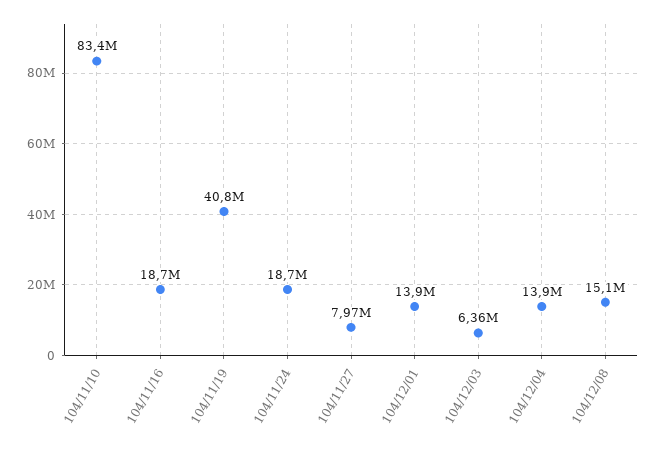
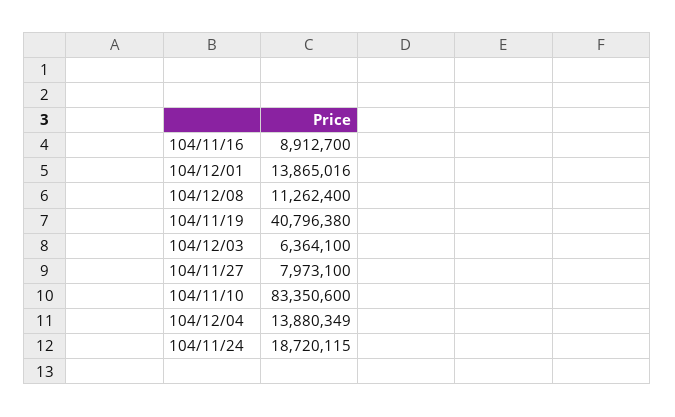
  {
    "104/11/10": 83350600,
-   "104/11/16": 18700000,
+   "104/11/16": 8912700,
    "104/11/19": 40796380,
    "104/11/24": 18720115,
    "104/11/27": 7973100,
    "104/12/01": 13865016,
    "104/12/03": 6364100,
    "104/12/04": 13880349,
-   "104/12/08": 15100000
+   "104/12/08": 11262400
  }

